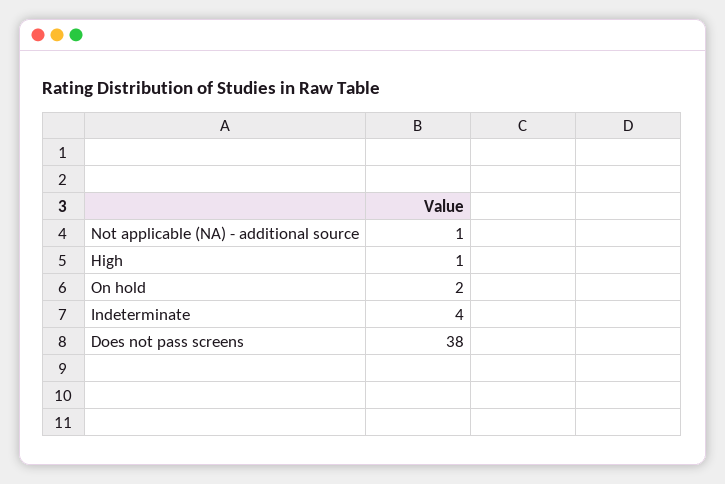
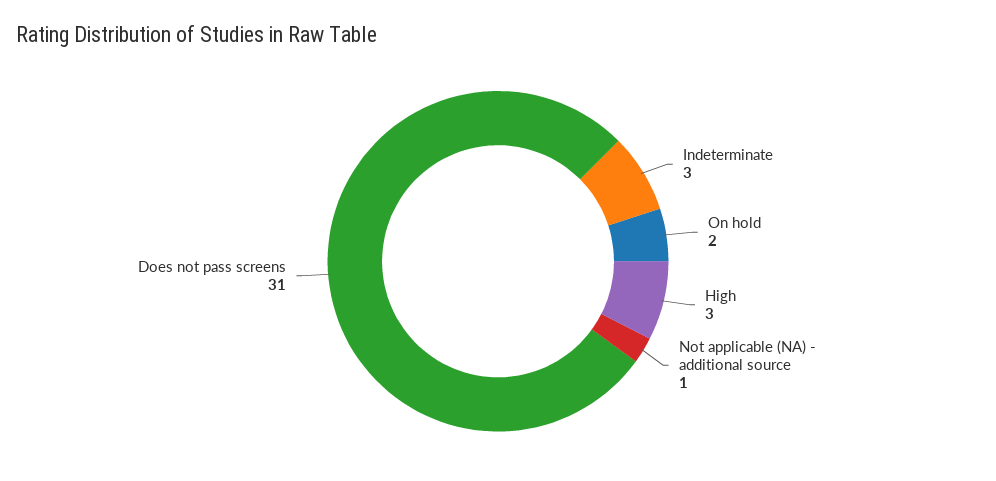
  {
    "Not applicable (NA) - additional source": 1,
-   "High": 1,
+   "High": 3,
    "On hold": 2,
-   "Indeterminate": 4,
+   "Indeterminate": 3,
-   "Does not pass screens": 38
+   "Does not pass screens": 31
  }

